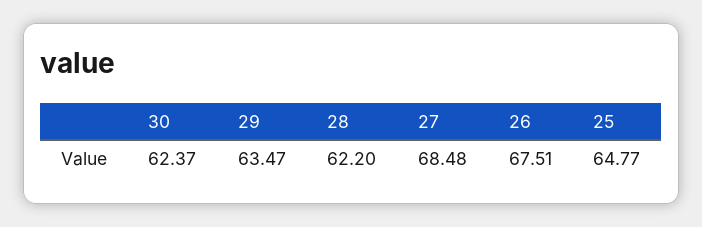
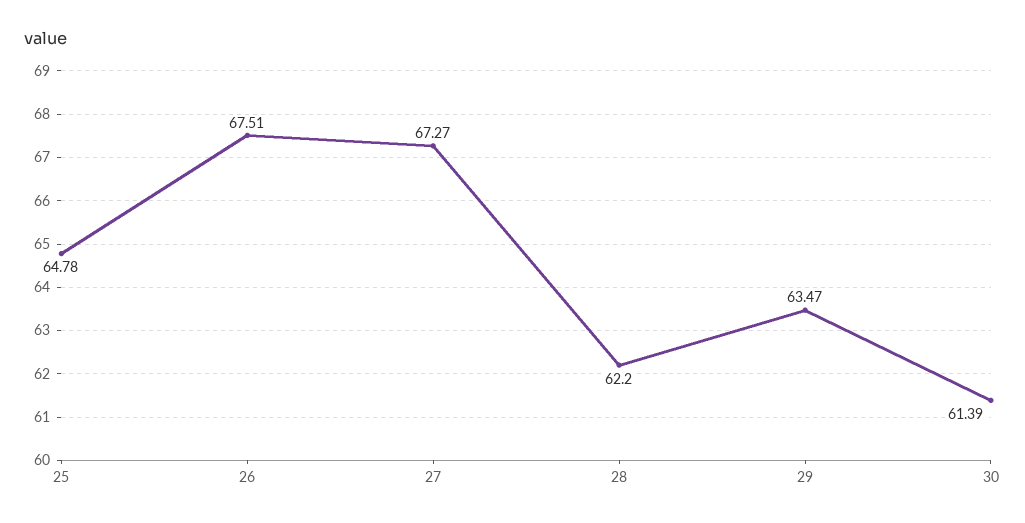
  {
-   "30": 62.37,
+   "30": 61.39,
    "29": 63.47,
    "28": 62.2,
-   "27": 68.48,
+   "27": 67.27,
    "26": 67.51,
-   "25": 64.77
+   "25": 64.78
  }

